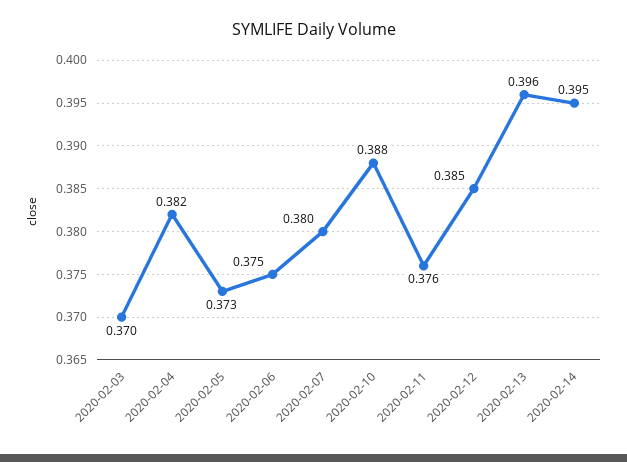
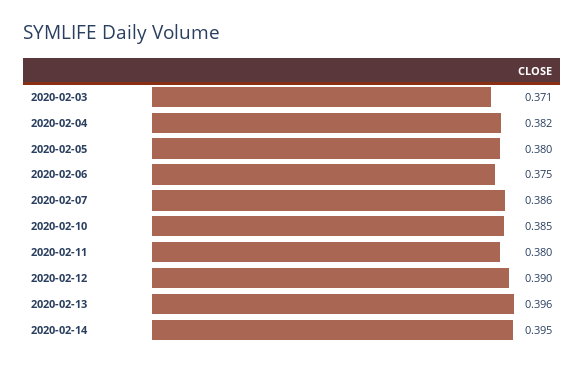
  {
-   "2020-02-03": 0.37,
+   "2020-02-03": 0.371,
    "2020-02-04": 0.382,
-   "2020-02-05": 0.373,
+   "2020-02-05": 0.38,
    "2020-02-06": 0.375,
-   "2020-02-07": 0.38,
+   "2020-02-07": 0.386,
-   "2020-02-10": 0.388,
+   "2020-02-10": 0.385,
-   "2020-02-11": 0.376,
+   "2020-02-11": 0.38,
-   "2020-02-12": 0.385,
+   "2020-02-12": 0.39,
    "2020-02-13": 0.396,
    "2020-02-14": 0.395
  }

